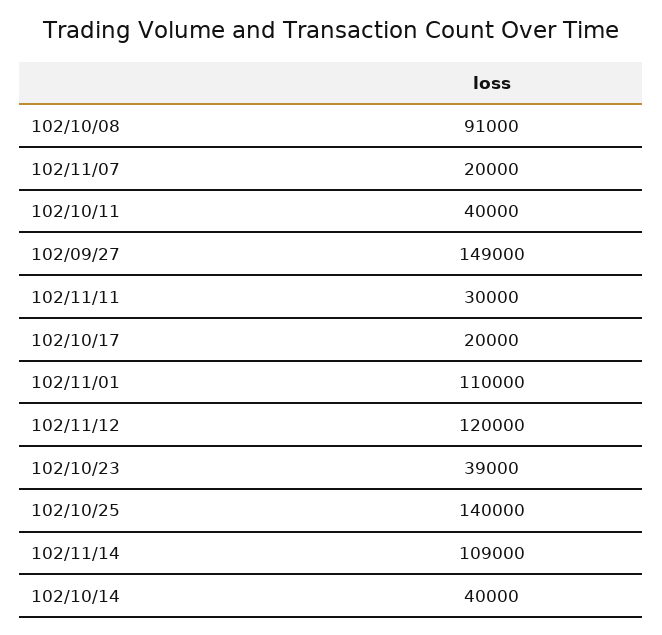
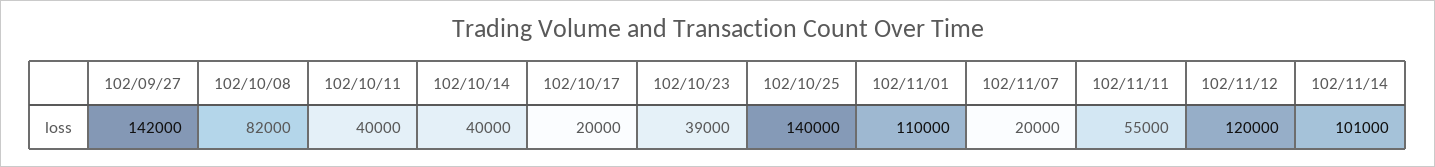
  {
-   "102/10/08": 91000,
+   "102/10/08": 82000,
    "102/11/07": 20000,
    "102/10/11": 40000,
-   "102/09/27": 149000,
+   "102/09/27": 142000,
-   "102/11/11": 30000,
+   "102/11/11": 55000,
    "102/10/17": 20000,
    "102/11/01": 110000,
    "102/11/12": 120000,
    "102/10/23": 39000,
    "102/10/25": 140000,
-   "102/11/14": 109000,
+   "102/11/14": 101000,
    "102/10/14": 40000
  }

